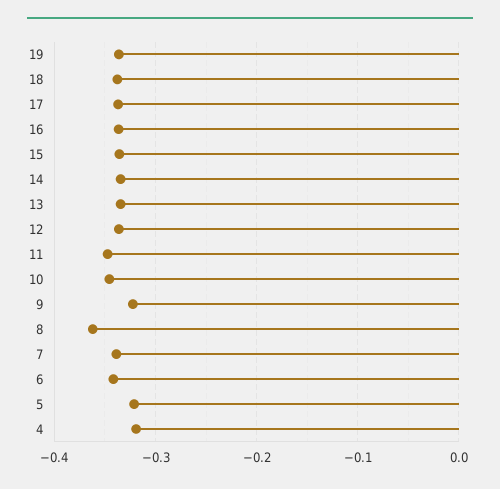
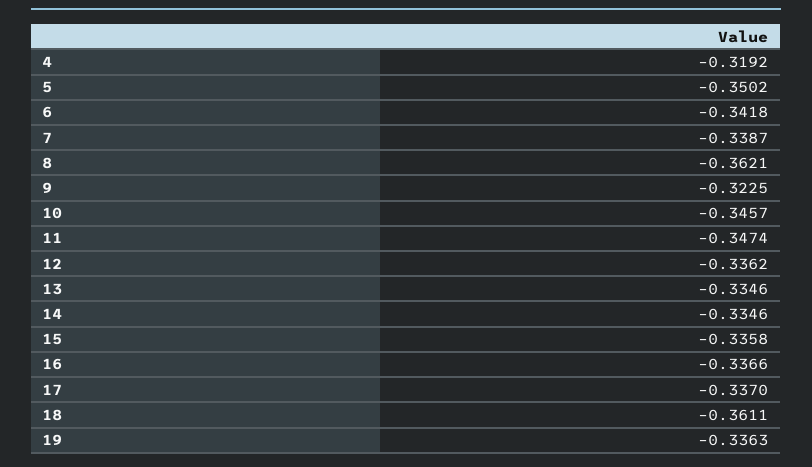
  {
    "19": -0.3363,
-   "18": -0.34,
+   "18": -0.3611,
    "17": -0.337,
    "16": -0.3366,
    "15": -0.3358,
    "14": -0.3346,
    "13": -0.3346,
    "12": -0.3362,
    "11": -0.3474,
    "10": -0.3457,
    "9": -0.3225,
    "8": -0.3621,
    "7": -0.3387,
    "6": -0.3418,
-   "5": -0.32,
+   "5": -0.3502,
    "4": -0.3192
  }

